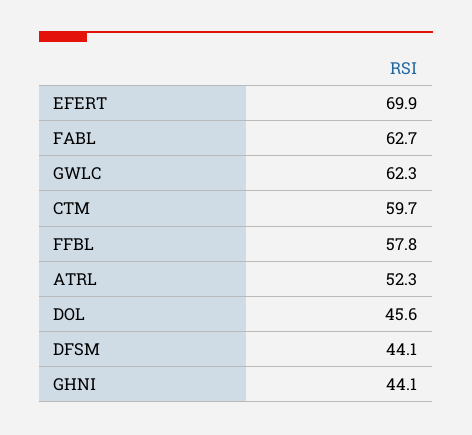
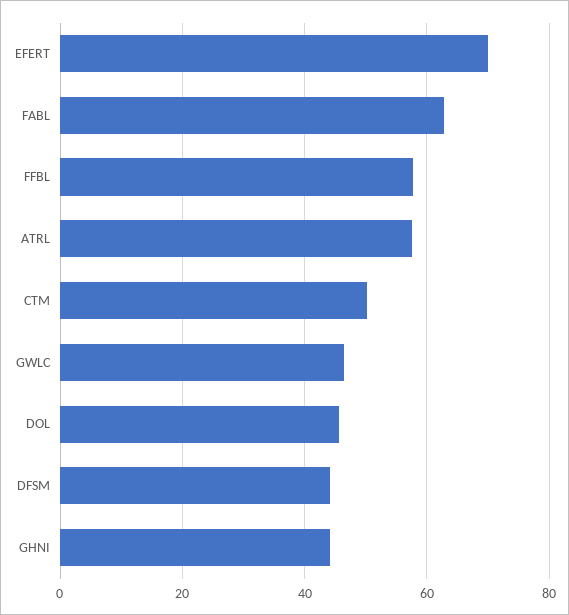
  {
    "EFERT": 69.9,
    "FABL": 62.7,
-   "GWLC": 62.3,
+   "GWLC": 46,
-   "CTM": 59.7,
+   "CTM": 50,
    "FFBL": 57.8,
-   "ATRL": 52.3,
+   "ATRL": 58,
    "DOL": 45.6,
    "DFSM": 44.1,
    "GHNI": 44.1
  }

